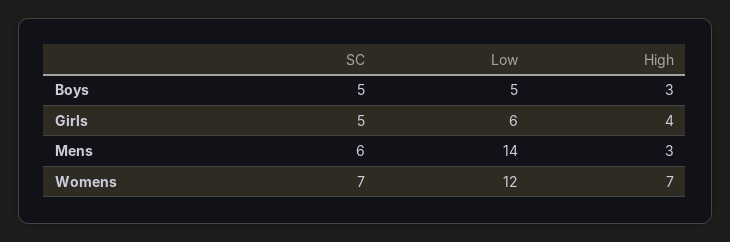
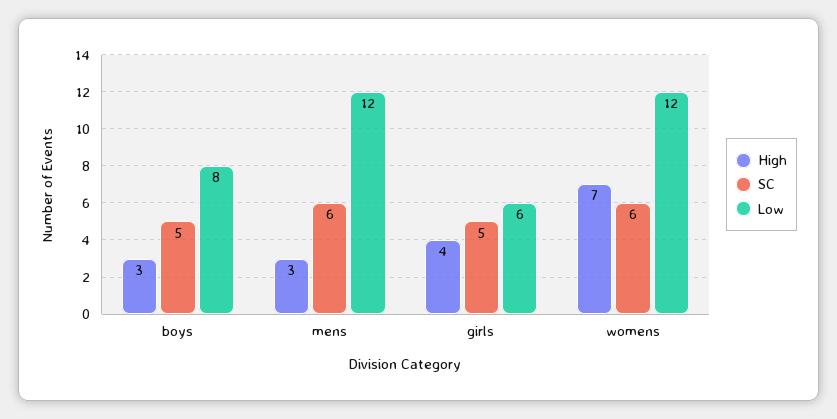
  {
    "SC": {
      "Boys": 5,
      "Girls": 5,
      "Mens": 6,
-     "Womens": 7
+     "Womens": 6
    },
    "Low": {
-     "Boys": 5,
+     "Boys": 8,
      "Girls": 6,
-     "Mens": 14,
+     "Mens": 12,
      "Womens": 12
    },
    "High": {
      "Boys": 3,
      "Girls": 4,
      "Mens": 3,
      "Womens": 7
    }
  }

